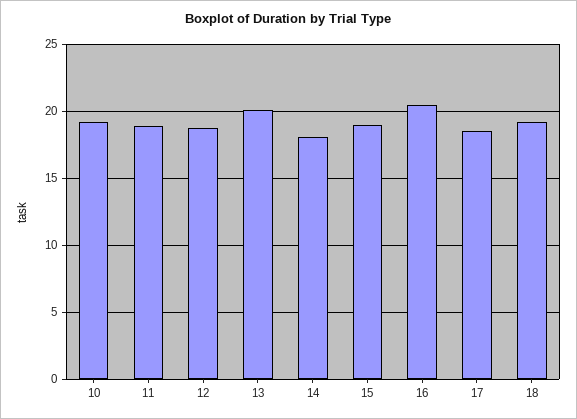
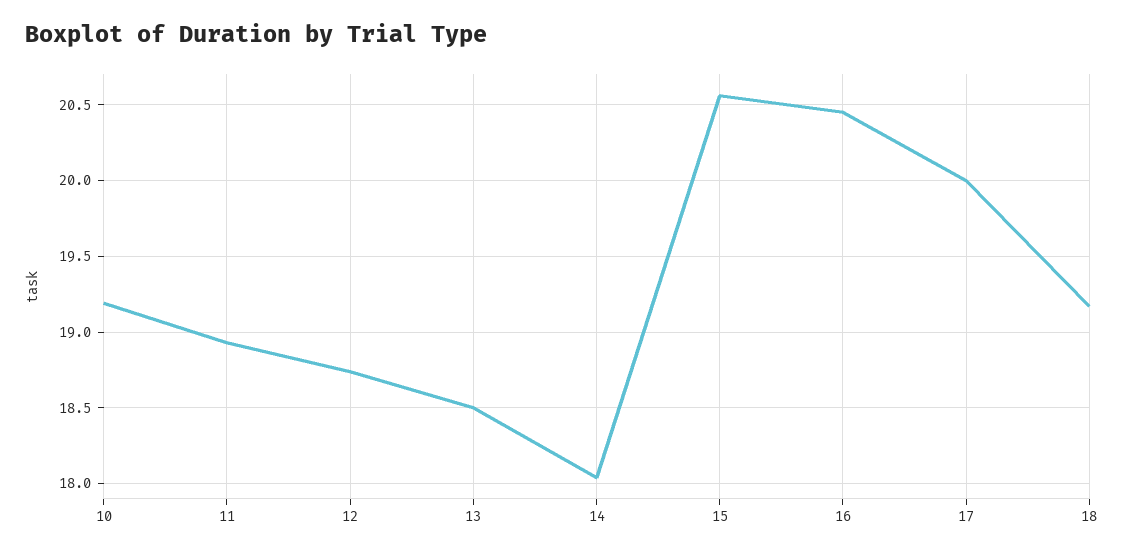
  {
    "10": 19.2,
    "11": 18.95,
    "12": 18.75,
-   "13": 20,
+   "13": 18.5,
    "14": 18.05,
-   "15": 19,
+   "15": 20.55,
    "16": 20.45,
-   "17": 18.5,
+   "17": 20,
    "18": 19.15
  }

